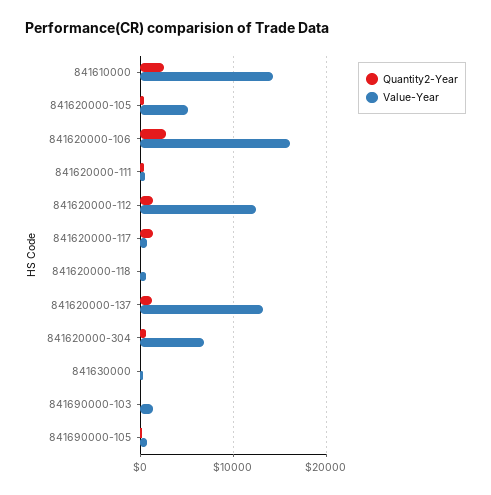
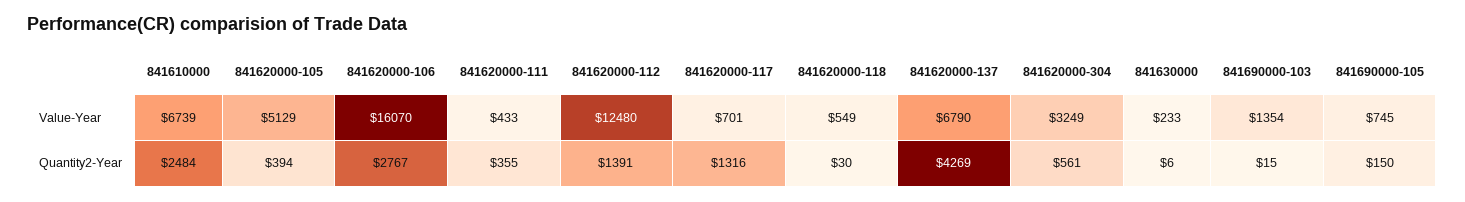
  {
    "Quantity2-Year": {
      "841610000": 2484,
      "841620000-105": 394,
      "841620000-106": 2767,
      "841620000-111": 355,
      "841620000-112": 1391,
      "841620000-117": 1316,
      "841620000-118": 30,
-     "841620000-137": 1000,
+     "841620000-137": 4269,
      "841620000-304": 561,
      "841630000": 6,
      "841690000-103": 15,
      "841690000-105": 150
    },
    "Value-Year": {
-     "841610000": 14000,
+     "841610000": 6739,
      "841620000-105": 5129,
      "841620000-106": 16070,
      "841620000-111": 433,
      "841620000-112": 12480,
      "841620000-117": 701,
      "841620000-118": 549,
-     "841620000-137": 13000,
+     "841620000-137": 6790,
-     "841620000-304": 7000,
+     "841620000-304": 3249,
      "841630000": 233,
      "841690000-103": 1354,
      "841690000-105": 745
    }
  }

